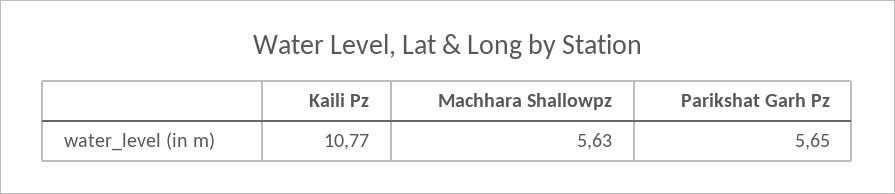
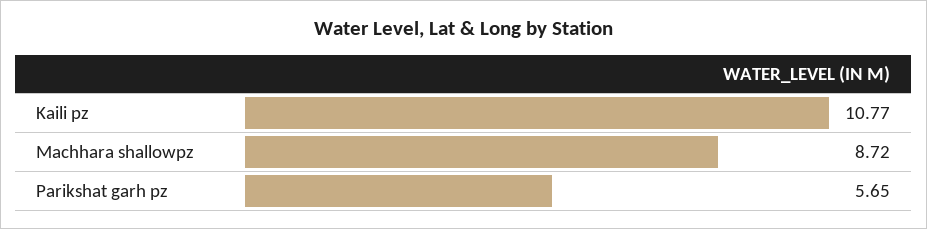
  {
    "Kaili Pz": 10.77,
-   "Machhara Shallowpz": 5.63,
+   "Machhara Shallowpz": 8.72,
    "Parikshat Garh Pz": 5.65
  }

